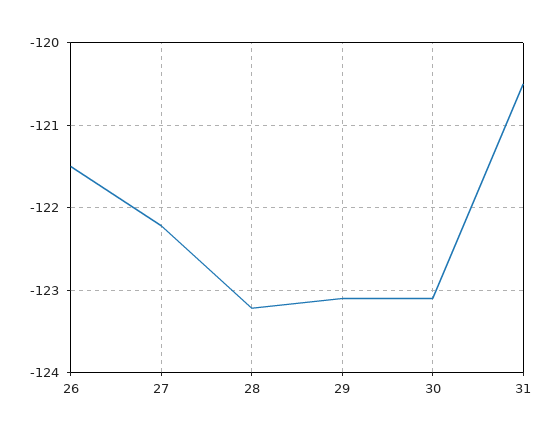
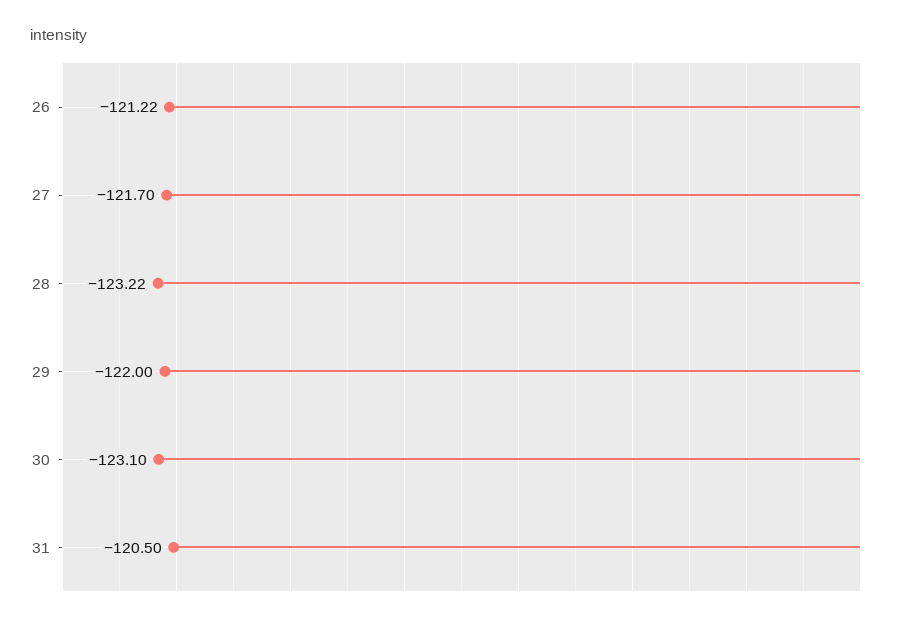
  {
-   "26": -121.5,
+   "26": -121.22,
-   "27": -122.2,
+   "27": -121.7,
    "28": -123.22,
-   "29": -123.1,
+   "29": -122,
    "30": -123.1,
    "31": -120.5
  }

